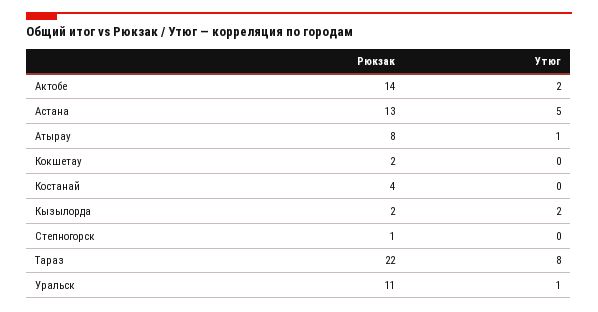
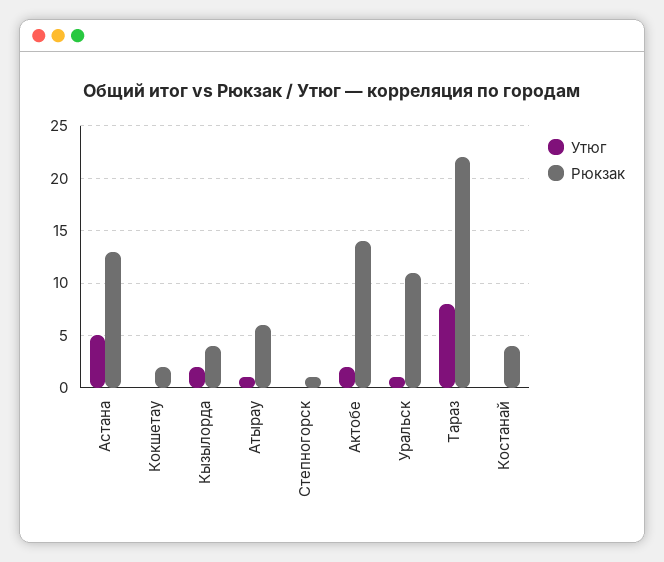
  {
    "Рюкзак": {
      "Актобе": 14,
      "Астана": 13,
-     "Атырау": 8,
+     "Атырау": 6,
      "Кокшетау": 2,
      "Костанай": 4,
-     "Кызылорда": 2,
+     "Кызылорда": 4,
      "Степногорск": 1,
      "Тараз": 22,
      "Уральск": 11
    },
    "Утюг": {
      "Актобе": 2,
      "Астана": 5,
      "Атырау": 1,
      "Кокшетау": 0,
      "Костанай": 0,
      "Кызылорда": 2,
      "Степногорск": 0,
      "Тараз": 8,
      "Уральск": 1
    }
  }

